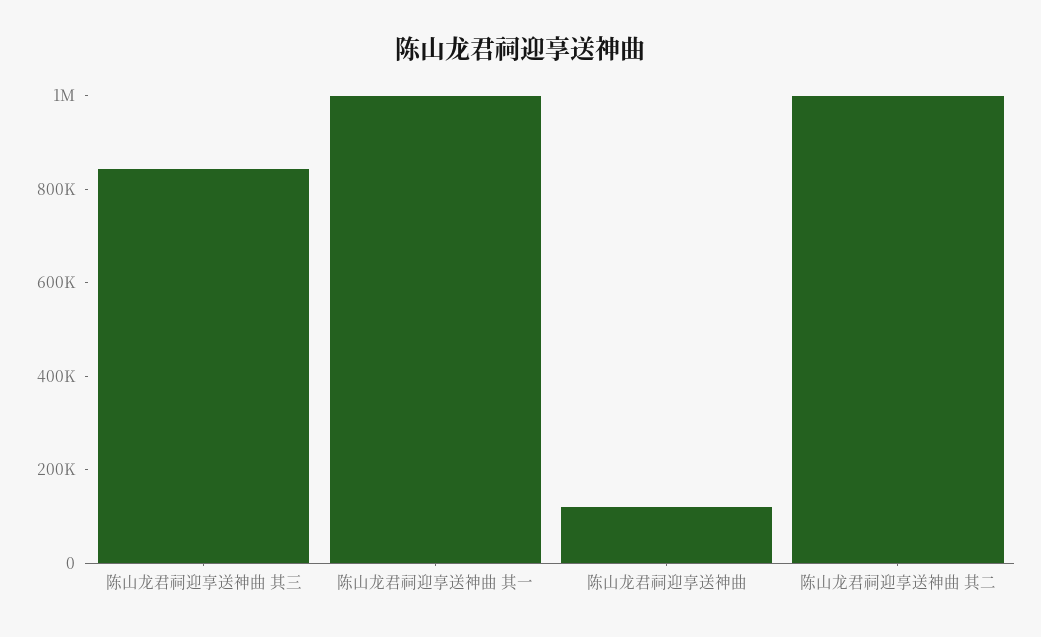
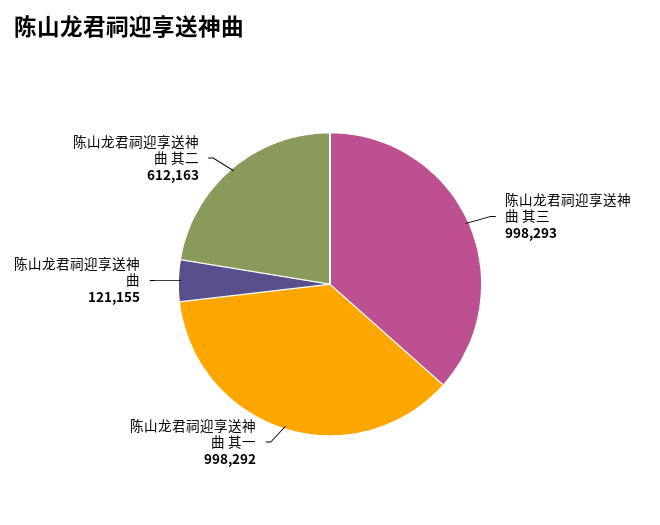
  {
-   "陈山龙君祠迎享送神曲 其三": 850000,
+   "陈山龙君祠迎享送神曲 其三": 998293,
    "陈山龙君祠迎享送神曲 其一": 998292,
    "陈山龙君祠迎享送神曲": 121155,
-   "陈山龙君祠迎享送神曲 其二": 1000000
+   "陈山龙君祠迎享送神曲 其二": 612163
  }

